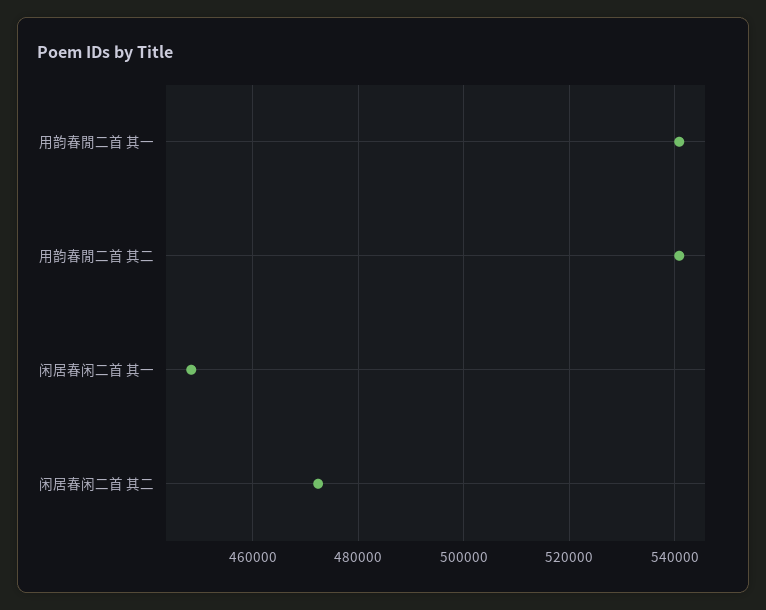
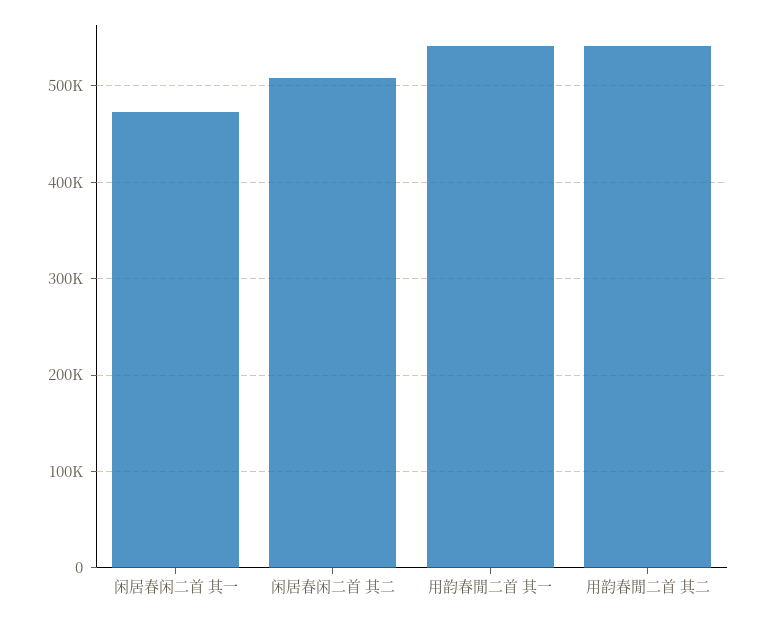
  {
    "用韵春閒二首 其一": 540000,
    "用韵春閒二首 其二": 540000,
-   "闲居春闲二首 其一": 448000,
+   "闲居春闲二首 其一": 470000,
-   "闲居春闲二首 其二": 472000
+   "闲居春闲二首 其二": 510000
  }

